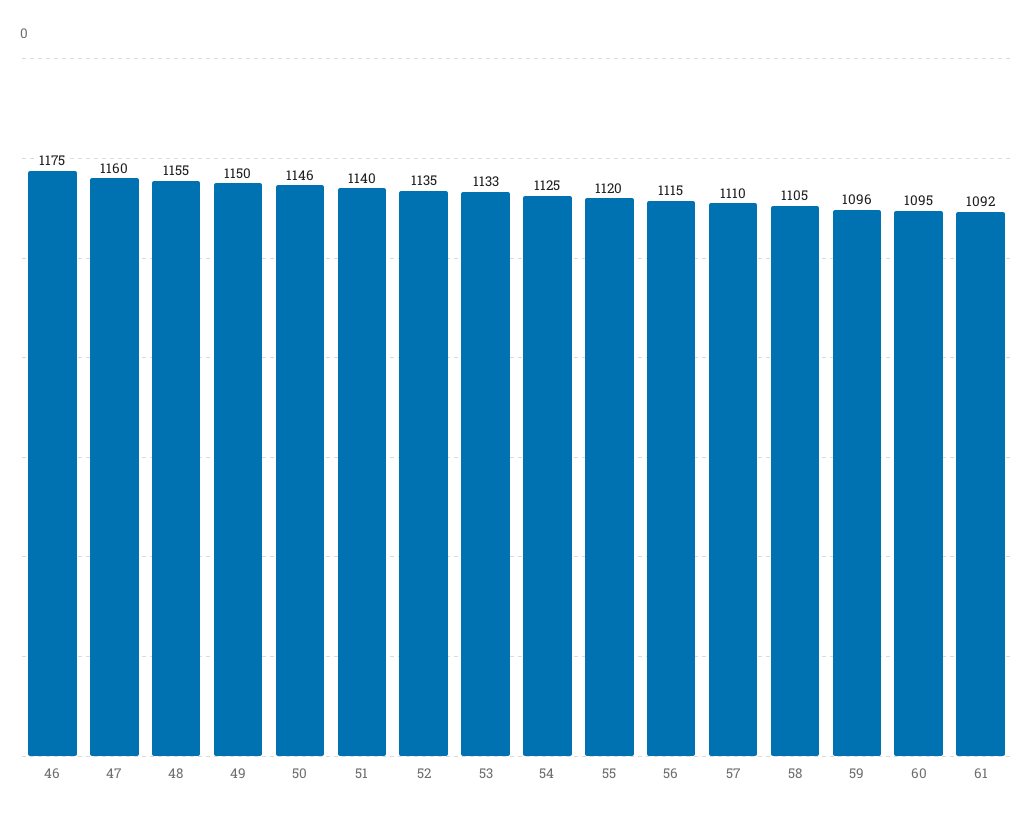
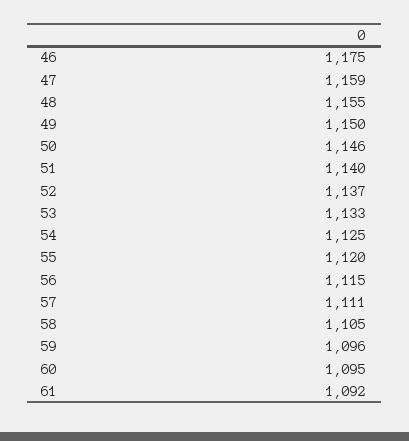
  {
    "46": 1175,
-   "47": 1160,
+   "47": 1159,
    "48": 1155,
    "49": 1150,
    "50": 1146,
    "51": 1140,
-   "52": 1135,
+   "52": 1137,
    "53": 1133,
    "54": 1125,
    "55": 1120,
    "56": 1115,
-   "57": 1110,
+   "57": 1111,
    "58": 1105,
    "59": 1096,
    "60": 1095,
    "61": 1092
  }

